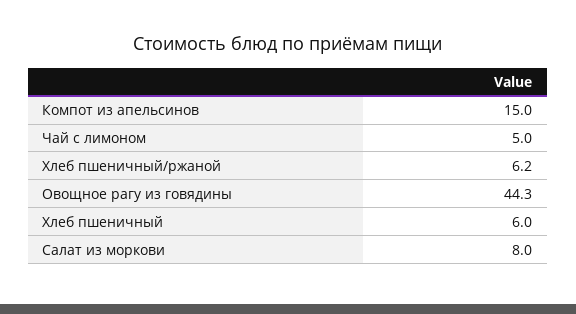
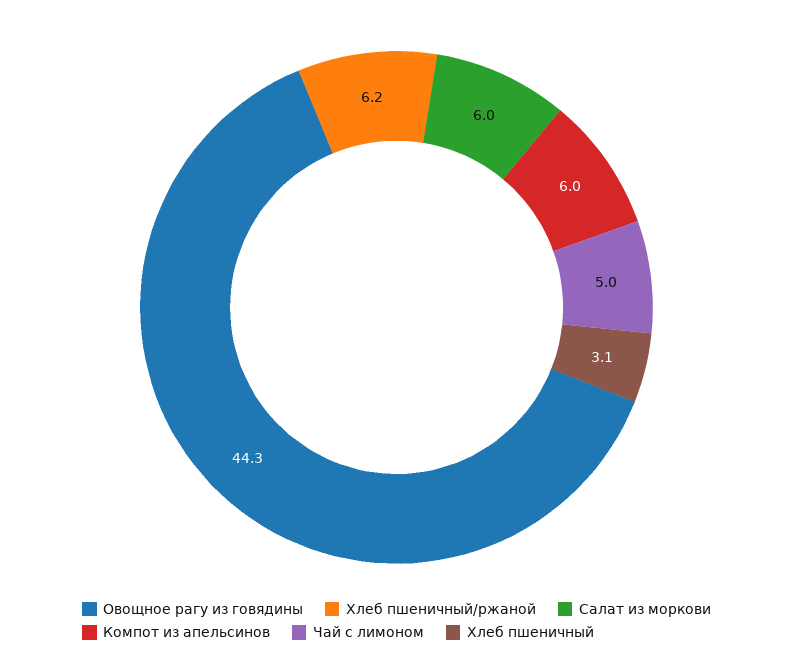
  {
-   "Компот из апельсинов": 15,
+   "Компот из апельсинов": 6,
    "Чай с лимоном": 5,
    "Хлеб пшеничный/ржаной": 6.2,
    "Овощное рагу из говядины": 44.3,
-   "Хлеб пшеничный": 6,
+   "Хлеб пшеничный": 3.1,
-   "Салат из моркови": 8
+   "Салат из моркови": 6
  }

